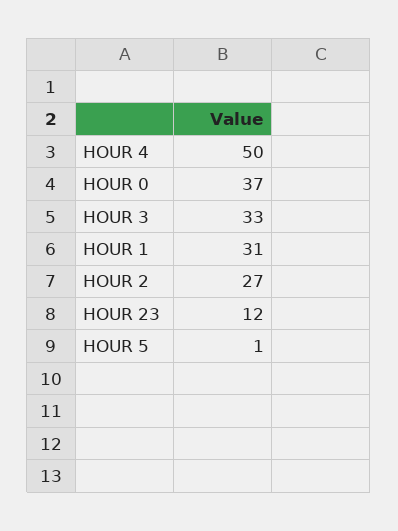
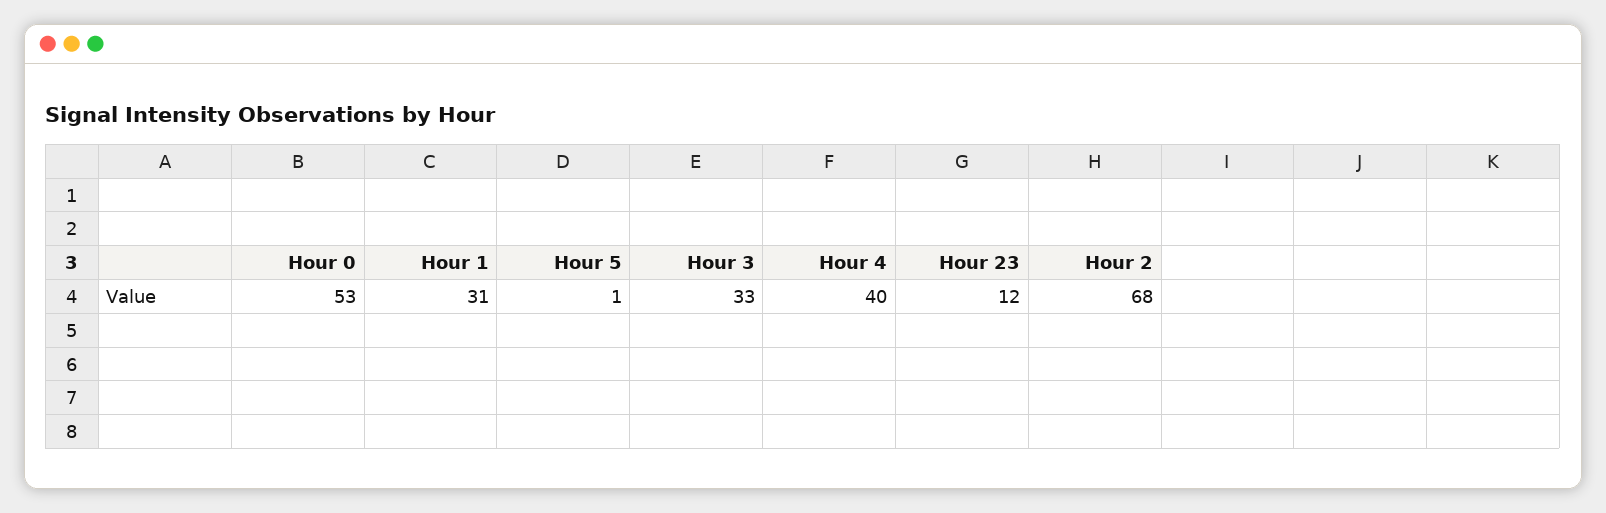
  {
-   "HOUR 4": 50,
+   "HOUR 4": 40,
-   "HOUR 0": 37,
+   "HOUR 0": 53,
    "HOUR 3": 33,
    "HOUR 1": 31,
-   "HOUR 2": 27,
+   "HOUR 2": 68,
    "HOUR 23": 12,
    "HOUR 5": 1
  }

